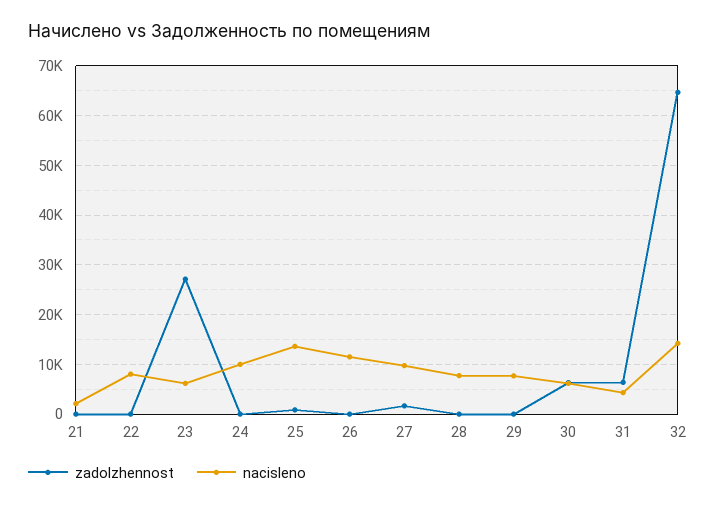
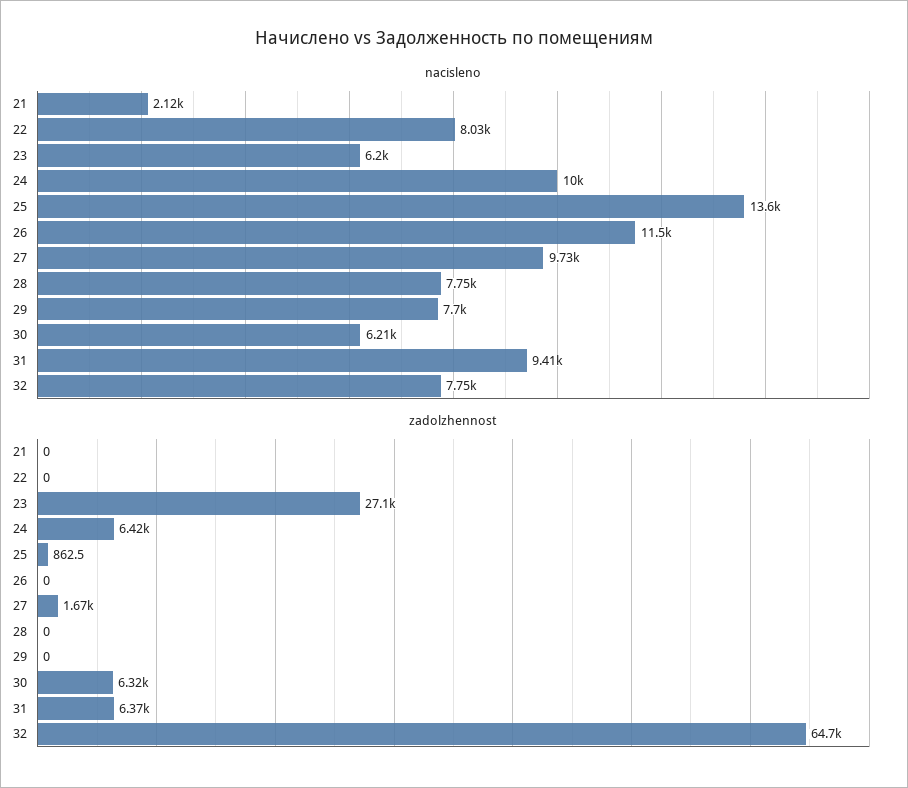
  {
    "zadolzhennost": {
      "21": 0,
      "22": 0,
      "23": 27100,
-     "24": 0,
+     "24": 6420,
      "25": 862.5,
      "26": 0,
      "27": 1670,
      "28": 0,
      "29": 0,
      "30": 6320,
      "31": 6370,
      "32": 64700
    },
    "nacisleno": {
      "21": 2120,
      "22": 8030,
      "23": 6200,
      "24": 10000,
      "25": 13600,
      "26": 11500,
      "27": 9730,
      "28": 7750,
      "29": 7700,
      "30": 6210,
-     "31": 4000,
+     "31": 9410,
-     "32": 14000
+     "32": 7750
    }
  }

